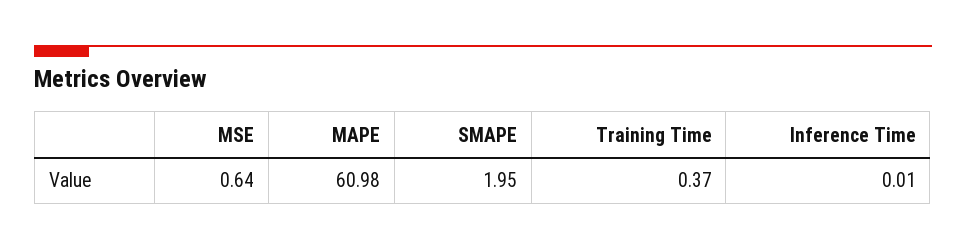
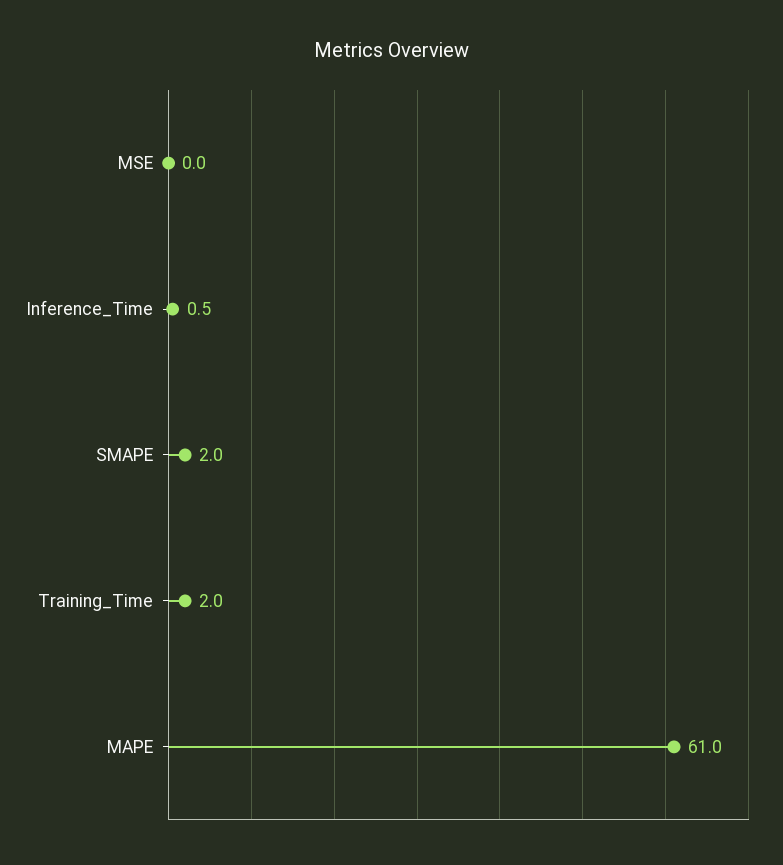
  {
-   "MSE": 0.64,
+   "MSE": 0,
    "MAPE": 60.98,
    "SMAPE": 1.95,
-   "Training Time": 0.37,
+   "Training Time": 2,
-   "Inference Time": 0.01
+   "Inference Time": 0.5
  }

